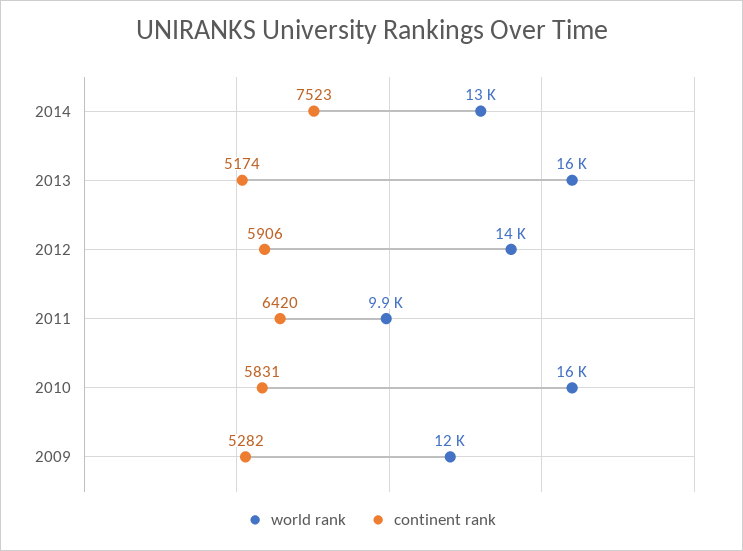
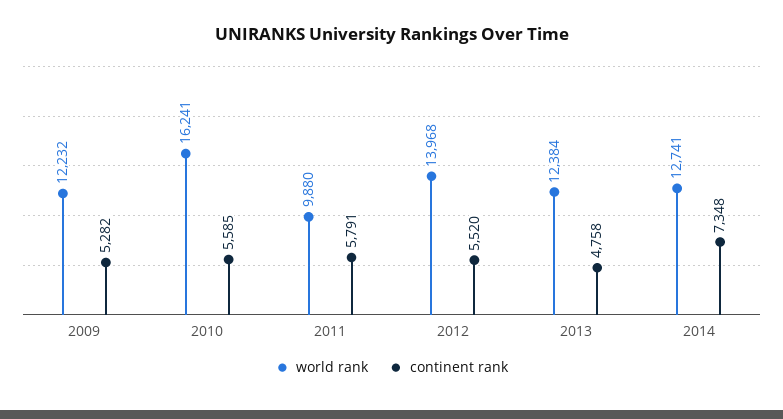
  {
    "world rank": {
      "2014": 12741,
-     "2013": 16000,
+     "2013": 12384,
      "2012": 13968,
      "2011": 9880,
      "2010": 16241,
      "2009": 12232
    },
    "continent rank": {
-     "2014": 7523,
+     "2014": 7348,
-     "2013": 5174,
+     "2013": 4758,
-     "2012": 5906,
+     "2012": 5520,
-     "2011": 6420,
+     "2011": 5791,
-     "2010": 5831,
+     "2010": 5585,
      "2009": 5282
    }
  }

